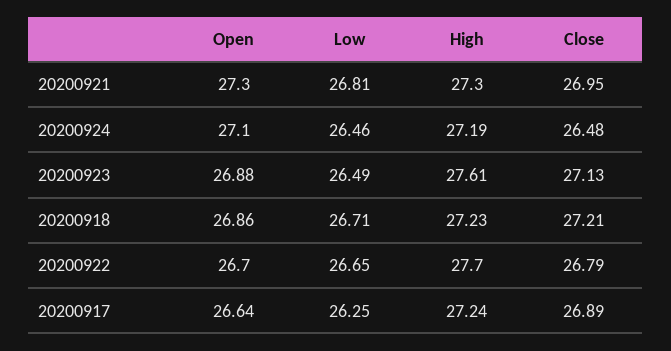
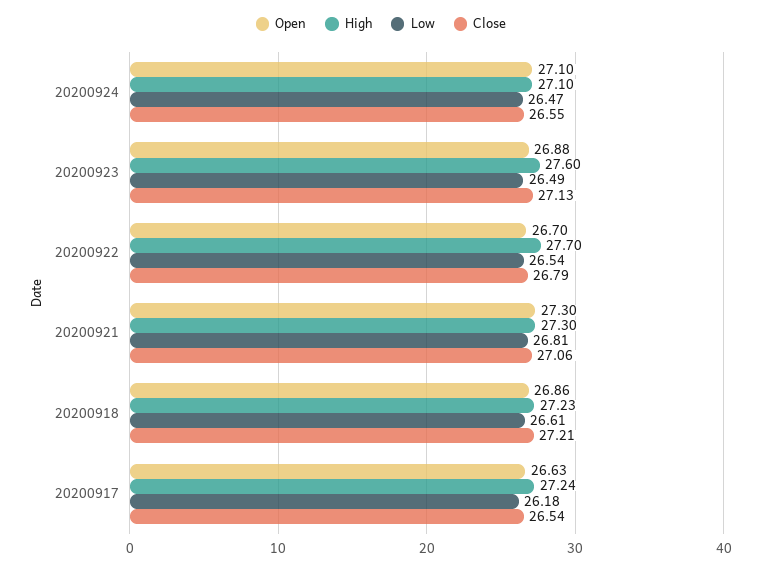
  {
    "Open": {
      "20200921": 27.3,
      "20200924": 27.1,
      "20200923": 26.88,
      "20200918": 26.86,
      "20200922": 26.7,
-     "20200917": 26.64
+     "20200917": 26.63
    },
    "Low": {
      "20200921": 26.81,
-     "20200924": 26.46,
+     "20200924": 26.47,
      "20200923": 26.49,
-     "20200918": 26.71,
+     "20200918": 26.61,
-     "20200922": 26.65,
+     "20200922": 26.54,
-     "20200917": 26.25
+     "20200917": 26.18
    },
    "High": {
      "20200921": 27.3,
-     "20200924": 27.19,
+     "20200924": 27.1,
-     "20200923": 27.61,
+     "20200923": 27.6,
      "20200918": 27.23,
      "20200922": 27.7,
      "20200917": 27.24
    },
    "Close": {
-     "20200921": 26.95,
+     "20200921": 27.06,
-     "20200924": 26.48,
+     "20200924": 26.55,
      "20200923": 27.13,
      "20200918": 27.21,
      "20200922": 26.79,
-     "20200917": 26.89
+     "20200917": 26.54
    }
  }

